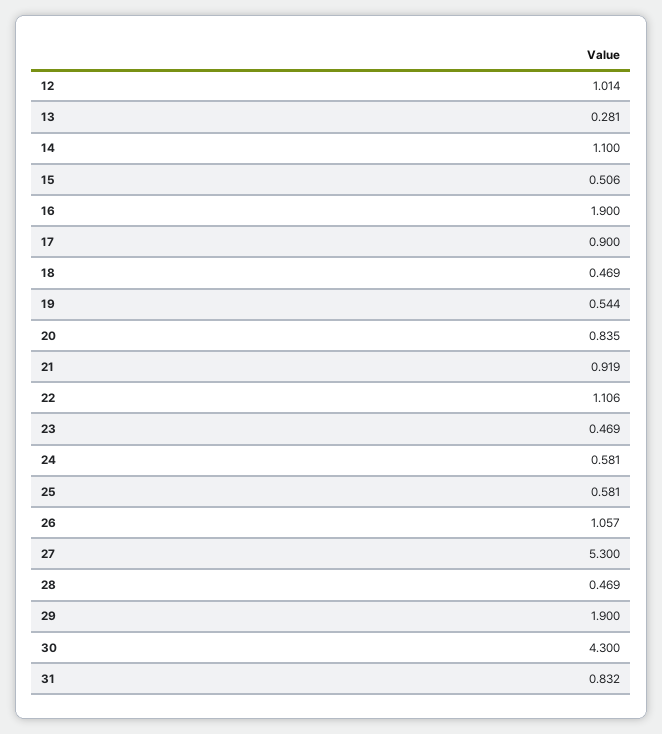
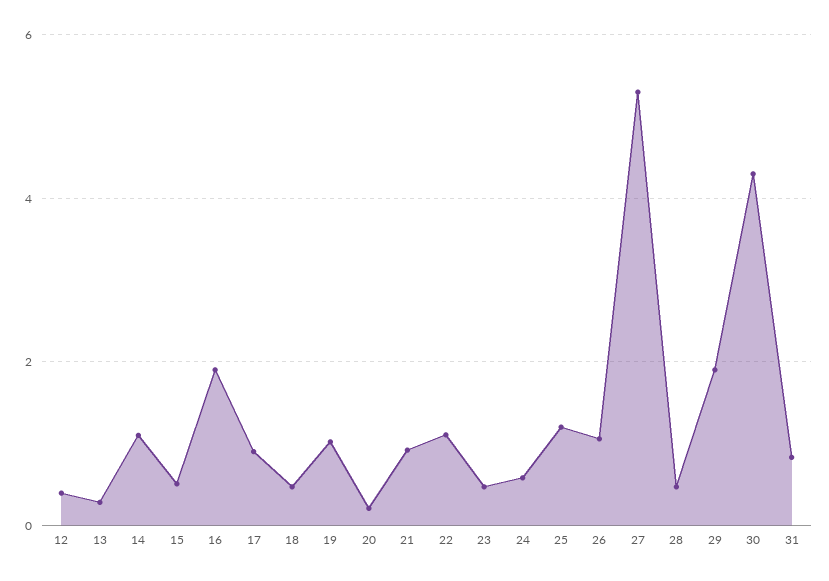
  {
-   "12": 1.014,
+   "12": 0.4,
    "13": 0.281,
    "14": 1.1,
    "15": 0.506,
    "16": 1.9,
    "17": 0.9,
    "18": 0.469,
-   "19": 0.544,
+   "19": 1,
-   "20": 0.835,
+   "20": 0.2,
    "21": 0.919,
    "22": 1.106,
    "23": 0.469,
    "24": 0.581,
-   "25": 0.581,
+   "25": 1.2,
    "26": 1.057,
    "27": 5.3,
    "28": 0.469,
    "29": 1.9,
    "30": 4.3,
    "31": 0.832
  }

